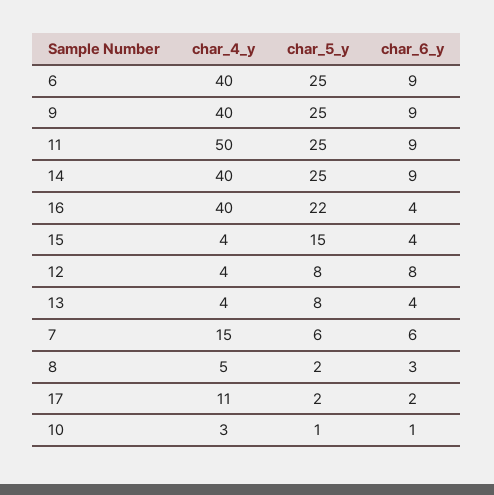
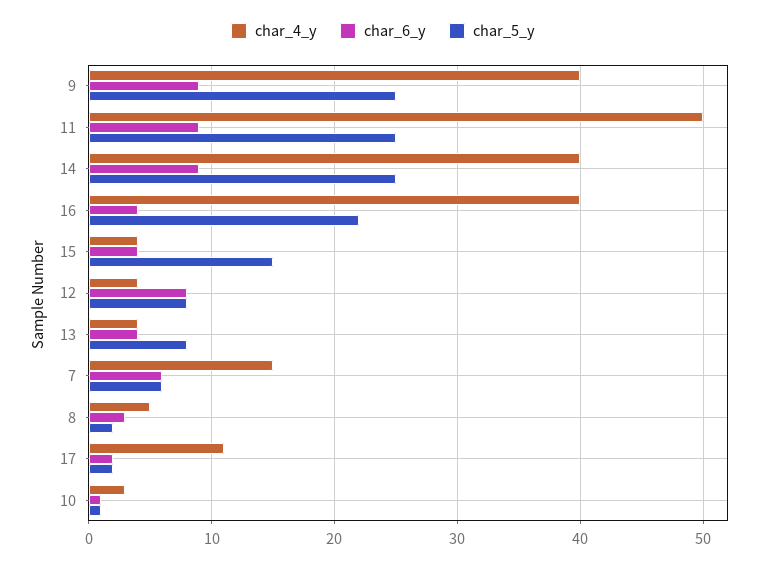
  {
    "char_4_y": {
-     "6": 40,
      "9": 40,
      "11": 50,
      "14": 40,
      "16": 40,
      "15": 4,
      "12": 4,
      "13": 4,
      "7": 15,
      "8": 5,
      "17": 11,
      "10": 3
    },
    "char_5_y": {
-     "6": 25,
      "9": 25,
      "11": 25,
      "14": 25,
      "16": 22,
      "15": 15,
      "12": 8,
      "13": 8,
      "7": 6,
      "8": 2,
      "17": 2,
      "10": 1
    },
    "char_6_y": {
-     "6": 9,
      "9": 9,
      "11": 9,
      "14": 9,
      "16": 4,
      "15": 4,
      "12": 8,
      "13": 4,
      "7": 6,
      "8": 3,
      "17": 2,
      "10": 1
    }
  }

